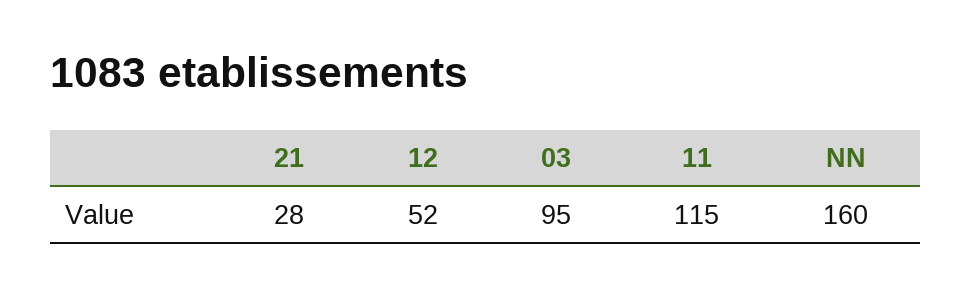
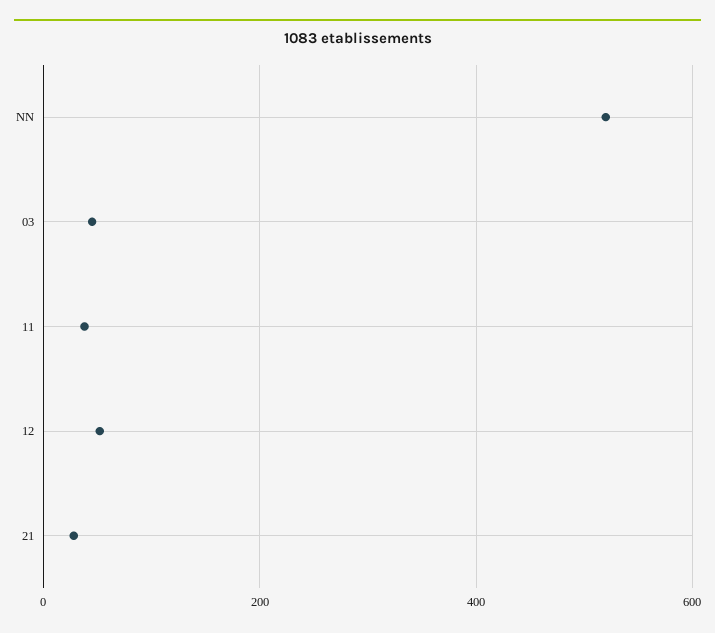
  {
    "21": 28,
    "12": 52,
-   "03": 95,
+   "03": 40,
-   "11": 115,
+   "11": 40,
-   "NN": 160
+   "NN": 520
  }

